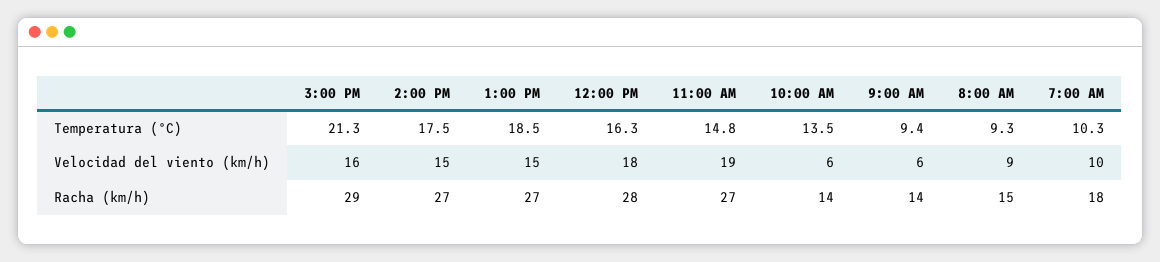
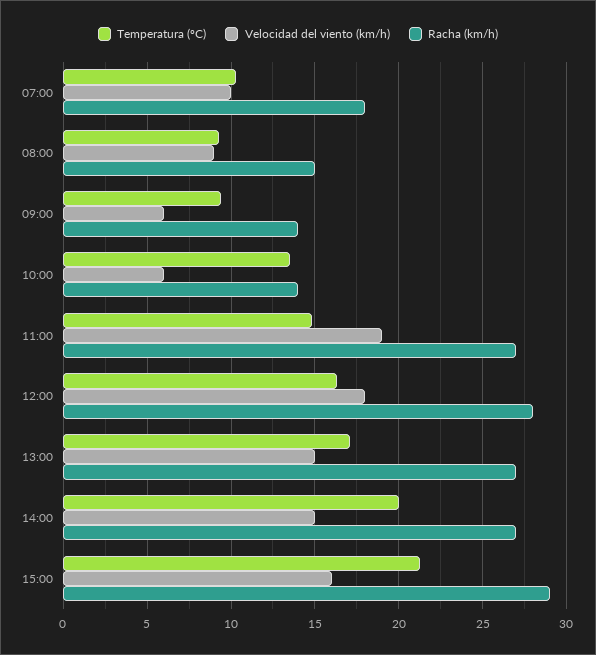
  {
    "Temperatura (ºC)": {
      "3:00 PM": 21.3,
-     "2:00 PM": 17.5,
+     "2:00 PM": 20,
-     "1:00 PM": 18.5,
+     "1:00 PM": 17,
      "12:00 PM": 16.3,
      "11:00 AM": 14.8,
      "10:00 AM": 13.5,
      "9:00 AM": 9.4,
      "8:00 AM": 9.3,
      "7:00 AM": 10.3
    },
    "Velocidad del viento (km/h)": {
      "3:00 PM": 16,
      "2:00 PM": 15,
      "1:00 PM": 15,
      "12:00 PM": 18,
      "11:00 AM": 19,
      "10:00 AM": 6,
      "9:00 AM": 6,
      "8:00 AM": 9,
      "7:00 AM": 10
    },
    "Racha (km/h)": {
      "3:00 PM": 29,
      "2:00 PM": 27,
      "1:00 PM": 27,
      "12:00 PM": 28,
      "11:00 AM": 27,
      "10:00 AM": 14,
      "9:00 AM": 14,
      "8:00 AM": 15,
      "7:00 AM": 18
    }
  }

